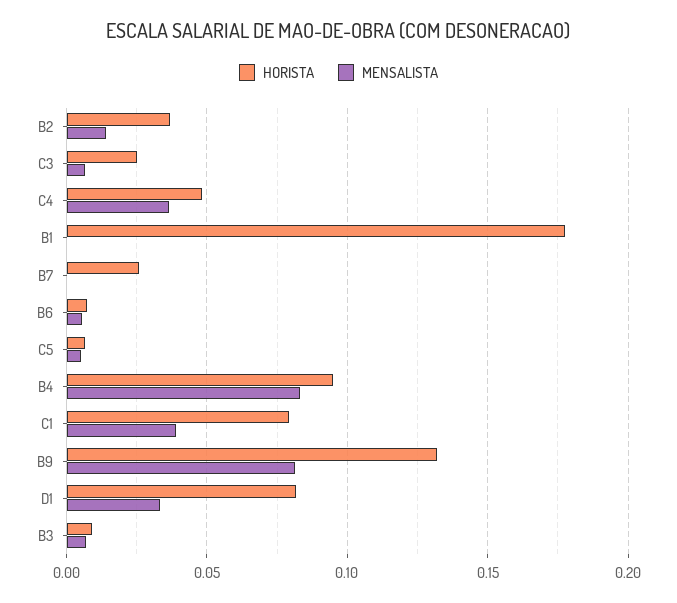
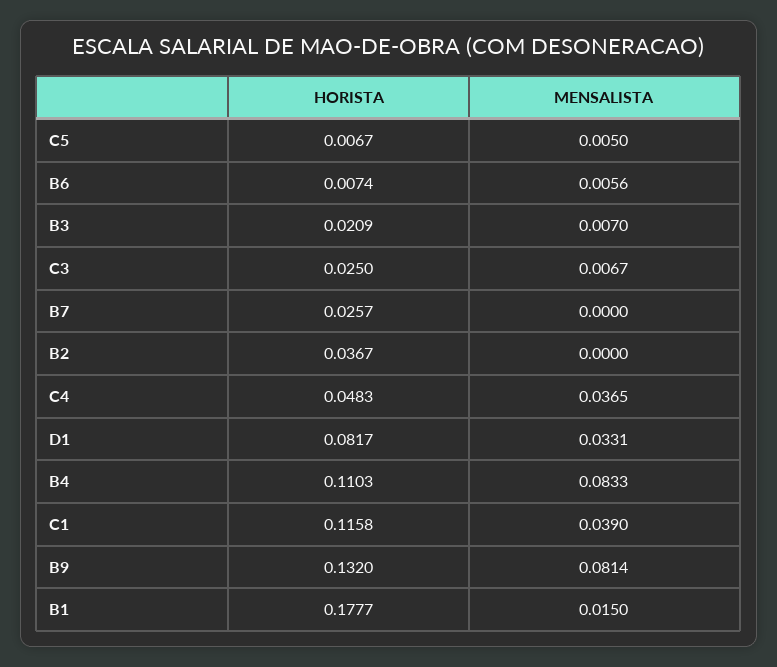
  {
    "HORISTA": {
      "B2": 0.0367,
      "C3": 0.025,
      "C4": 0.0483,
      "B1": 0.1777,
      "B7": 0.0257,
      "B6": 0.0074,
      "C5": 0.0067,
-     "B4": 0.095,
+     "B4": 0.1103,
-     "C1": 0.08,
+     "C1": 0.1158,
      "B9": 0.132,
      "D1": 0.0817,
-     "B3": 0.01
+     "B3": 0.0209
    },
    "MENSALISTA": {
-     "B2": 0.015,
+     "B2": 0,
      "C3": 0.0067,
      "C4": 0.0365,
-     "B1": 0,
+     "B1": 0.015,
      "B7": 0,
      "B6": 0.0056,
      "C5": 0.005,
      "B4": 0.0833,
      "C1": 0.039,
      "B9": 0.0814,
      "D1": 0.0331,
      "B3": 0.007
    }
  }

